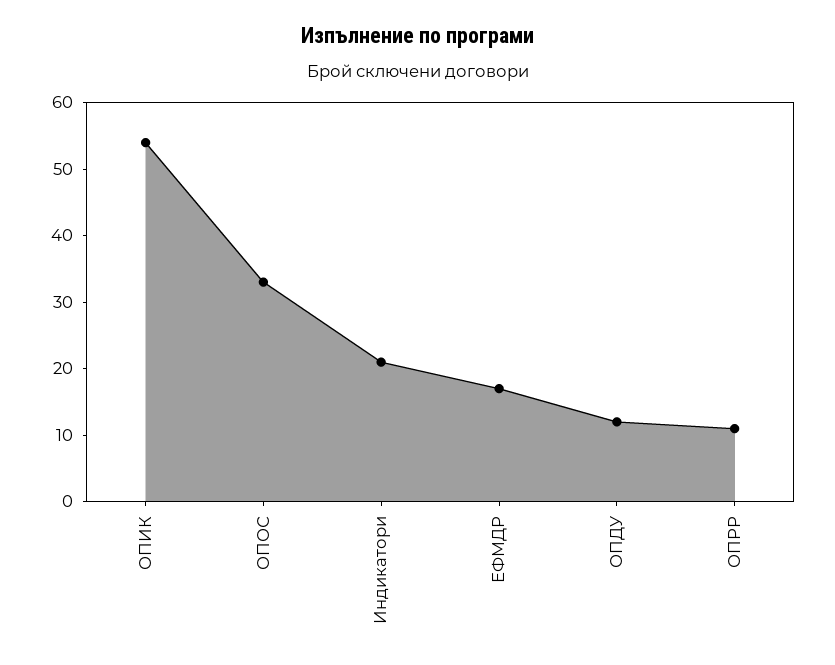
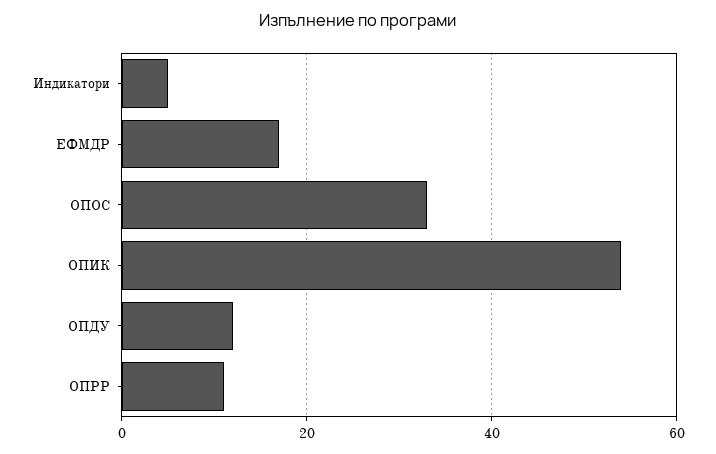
  {
    "ОПИК": 55,
    "ОПОС": 35,
-   "Индикатори": 20,
+   "Индикатори": 5,
    "ЕФМДР": 15,
    "ОПДУ": 10,
    "ОПРР": 10
  }

